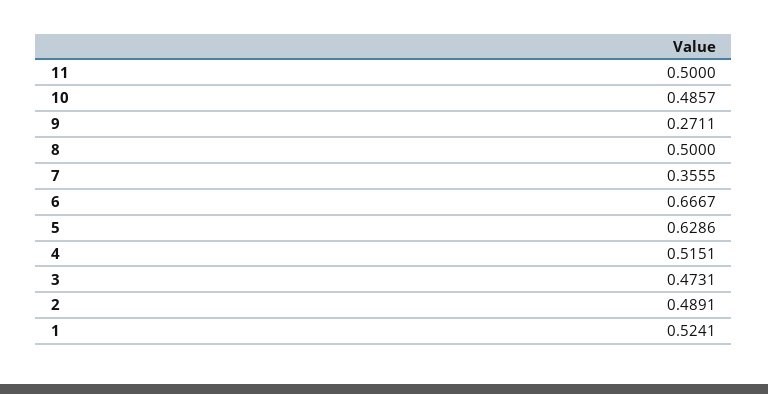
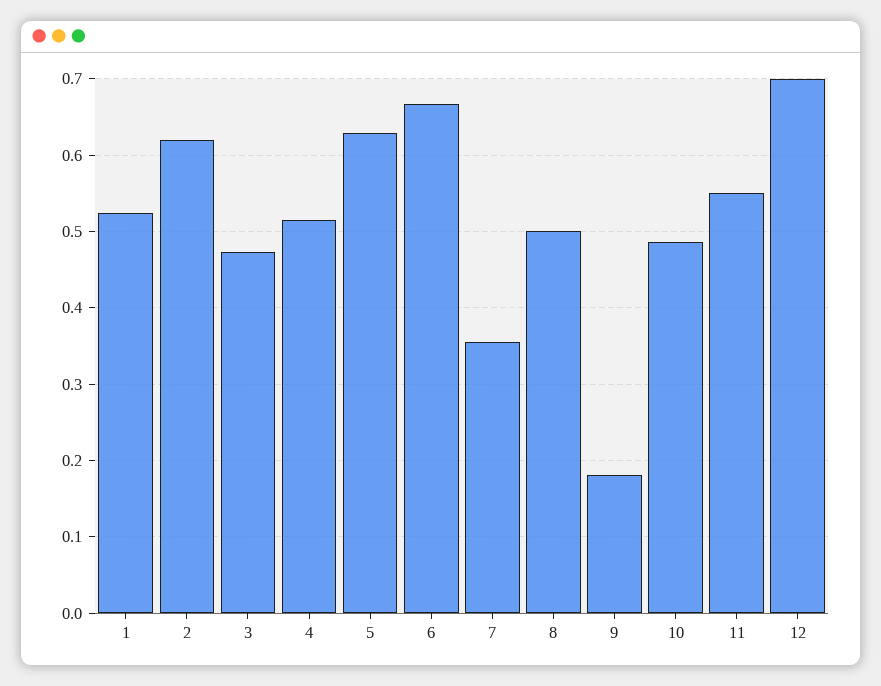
  {
-   "11": 0.5,
+   "11": 0.55,
    "10": 0.4857,
-   "9": 0.2711,
+   "9": 0.18,
    "8": 0.5,
    "7": 0.3555,
    "6": 0.6667,
    "5": 0.6286,
    "4": 0.5151,
    "3": 0.4731,
-   "2": 0.4891,
+   "2": 0.62,
-   "1": 0.5241
+   "1": 0.5241,
+   "12": 0.7
  }

